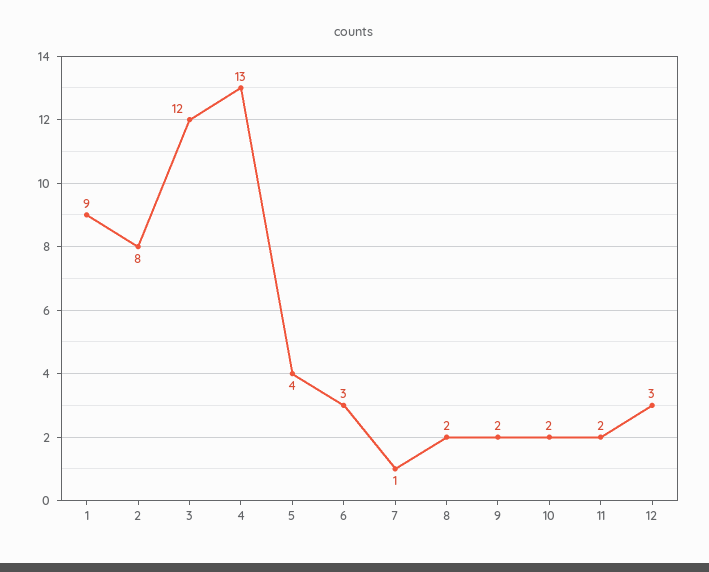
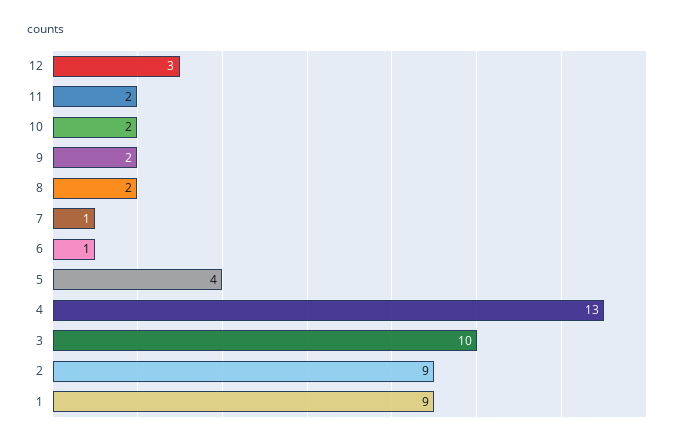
  {
    "1": 9,
-   "2": 8,
+   "2": 9,
-   "3": 12,
+   "3": 10,
    "4": 13,
    "5": 4,
-   "6": 3,
+   "6": 1,
    "7": 1,
    "8": 2,
    "9": 2,
    "10": 2,
    "11": 2,
    "12": 3
  }

